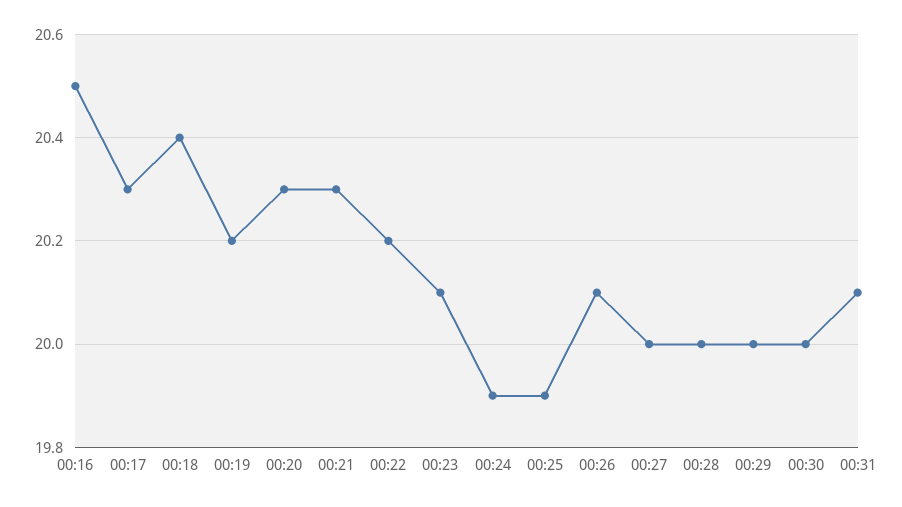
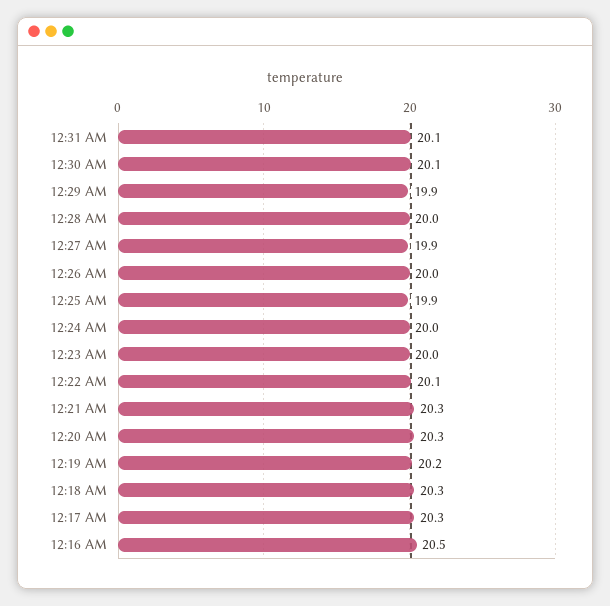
  {
    "00:16": 20.5,
    "00:17": 20.3,
-   "00:18": 20.4,
+   "00:18": 20.3,
    "00:19": 20.2,
    "00:20": 20.3,
    "00:21": 20.3,
-   "00:22": 20.2,
+   "00:22": 20.1,
-   "00:23": 20.1,
+   "00:23": 20,
-   "00:24": 19.9,
+   "00:24": 20,
    "00:25": 19.9,
-   "00:26": 20.1,
+   "00:26": 20,
-   "00:27": 20,
+   "00:27": 19.9,
    "00:28": 20,
-   "00:29": 20,
+   "00:29": 19.9,
-   "00:30": 20,
+   "00:30": 20.1,
    "00:31": 20.1
  }

